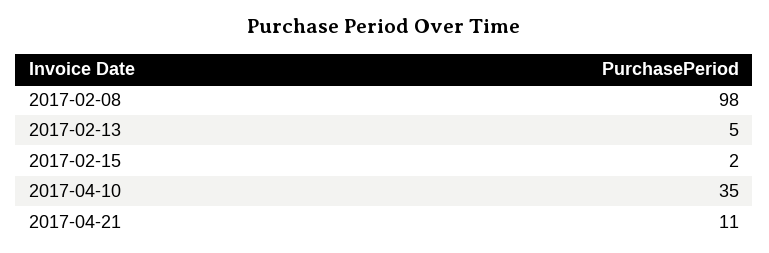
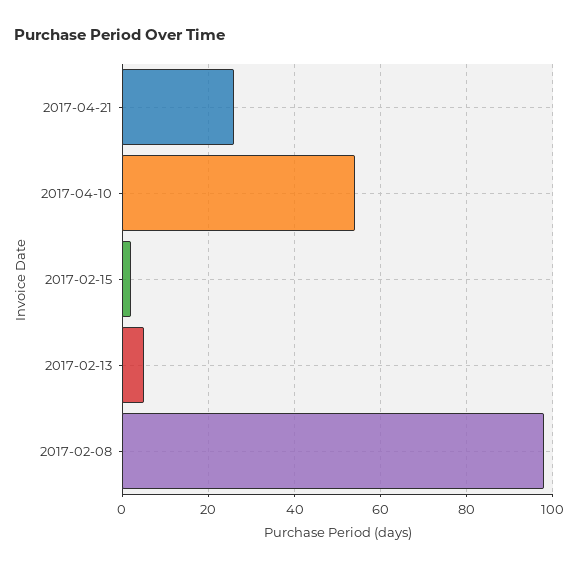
  {
    "2017-02-08": 98,
    "2017-02-13": 5,
    "2017-02-15": 2,
-   "2017-04-10": 35,
+   "2017-04-10": 55,
-   "2017-04-21": 11
+   "2017-04-21": 25
  }

